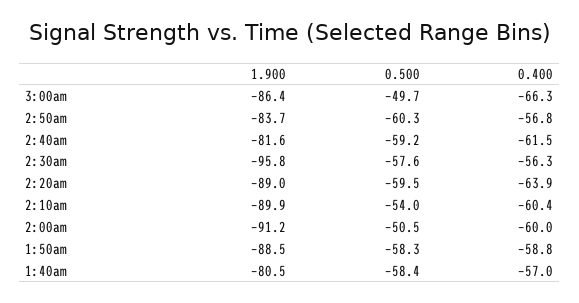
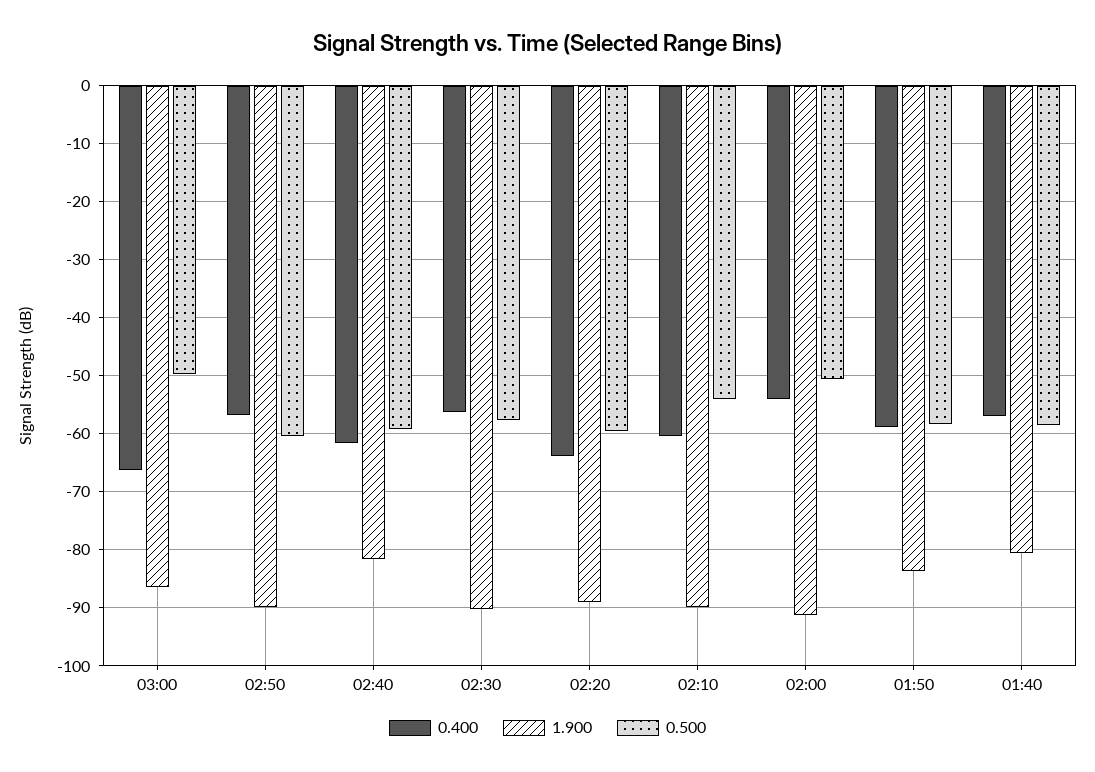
  {
    "1.900": {
      "3:00am": -86.4,
-     "2:50am": -83.7,
+     "2:50am": -90,
      "2:40am": -81.6,
-     "2:30am": -95.8,
+     "2:30am": -90,
      "2:20am": -89,
      "2:10am": -89.9,
      "2:00am": -91.2,
-     "1:50am": -88.5,
+     "1:50am": -84,
      "1:40am": -80.5
    },
    "0.500": {
      "3:00am": -49.7,
      "2:50am": -60.3,
      "2:40am": -59.2,
      "2:30am": -57.6,
      "2:20am": -59.5,
      "2:10am": -54,
      "2:00am": -50.5,
      "1:50am": -58.3,
      "1:40am": -58.4
    },
    "0.400": {
      "3:00am": -66.3,
      "2:50am": -56.8,
      "2:40am": -61.5,
      "2:30am": -56.3,
      "2:20am": -63.9,
      "2:10am": -60.4,
-     "2:00am": -60,
+     "2:00am": -54,
      "1:50am": -58.8,
      "1:40am": -57
    }
  }

